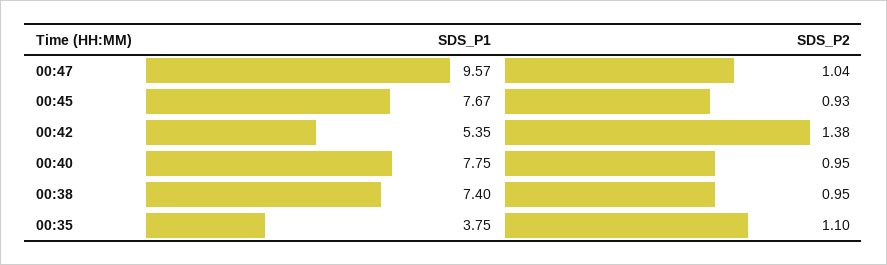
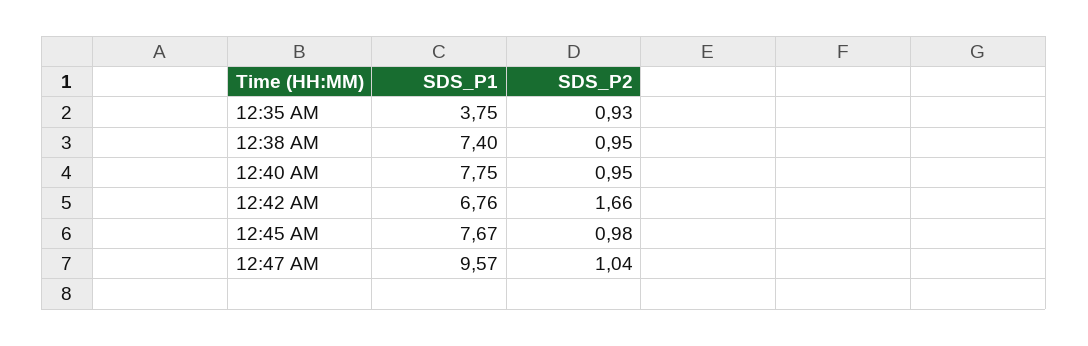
  {
    "SDS_P1": {
      "00:47": 9.57,
      "00:45": 7.67,
-     "00:42": 5.35,
+     "00:42": 6.76,
      "00:40": 7.75,
      "00:38": 7.4,
      "00:35": 3.75
    },
    "SDS_P2": {
      "00:47": 1.04,
-     "00:45": 0.93,
+     "00:45": 0.98,
-     "00:42": 1.38,
+     "00:42": 1.66,
      "00:40": 0.95,
      "00:38": 0.95,
-     "00:35": 1.1
+     "00:35": 0.93
    }
  }

